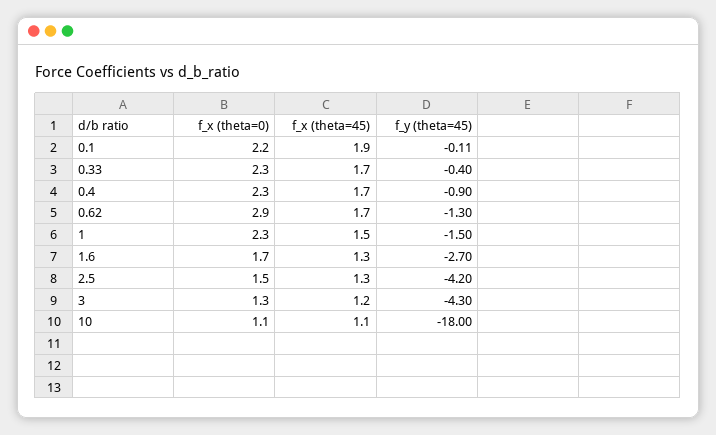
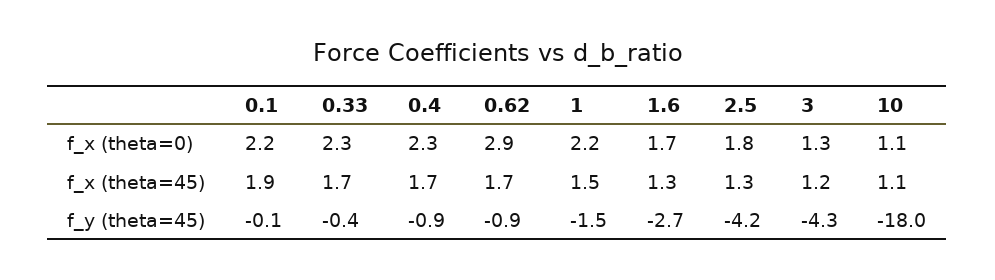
  {
    "f_x (theta=0)": {
      "0.1": 2.2,
      "0.33": 2.3,
      "0.4": 2.3,
      "0.62": 2.9,
-     "1": 2.3,
+     "1": 2.2,
      "1.6": 1.7,
-     "2.5": 1.5,
+     "2.5": 1.8,
      "3": 1.3,
      "10": 1.1
    },
    "f_x (theta=45)": {
      "0.1": 1.9,
      "0.33": 1.7,
      "0.4": 1.7,
      "0.62": 1.7,
      "1": 1.5,
      "1.6": 1.3,
      "2.5": 1.3,
      "3": 1.2,
      "10": 1.1
    },
    "f_y (theta=45)": {
      "0.1": -0.11,
      "0.33": -0.4,
      "0.4": -0.9,
-     "0.62": -1.3,
+     "0.62": -0.9,
      "1": -1.5,
      "1.6": -2.7,
      "2.5": -4.2,
      "3": -4.3,
      "10": -18
    }
  }

